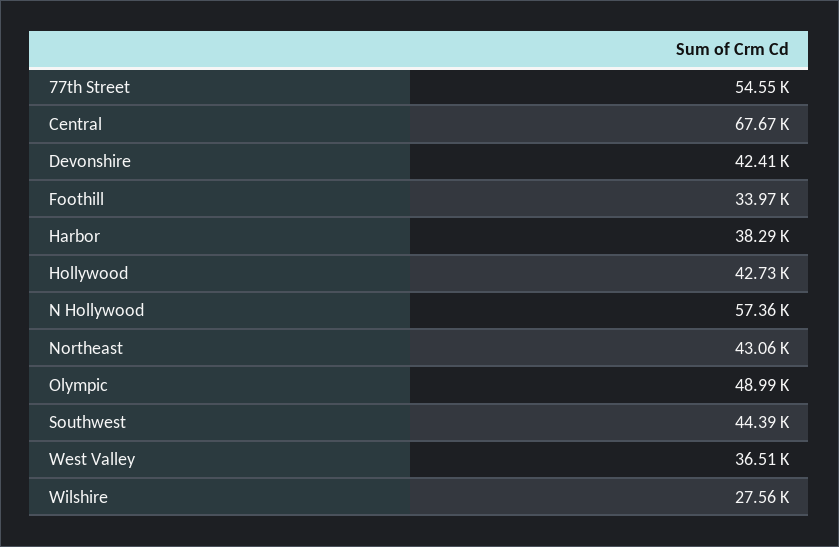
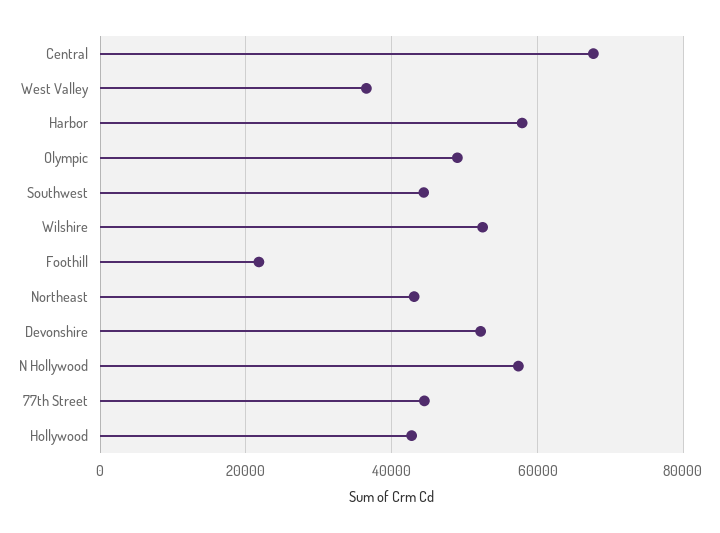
  {
-   "77th Street": 54550,
+   "77th Street": 44000,
    "Central": 67670,
-   "Devonshire": 42410,
+   "Devonshire": 52000,
-   "Foothill": 33970,
+   "Foothill": 22000,
-   "Harbor": 38290,
+   "Harbor": 58000,
    "Hollywood": 42730,
    "N Hollywood": 57360,
    "Northeast": 43060,
    "Olympic": 48990,
    "Southwest": 44390,
    "West Valley": 36510,
-   "Wilshire": 27560
+   "Wilshire": 52000
  }

